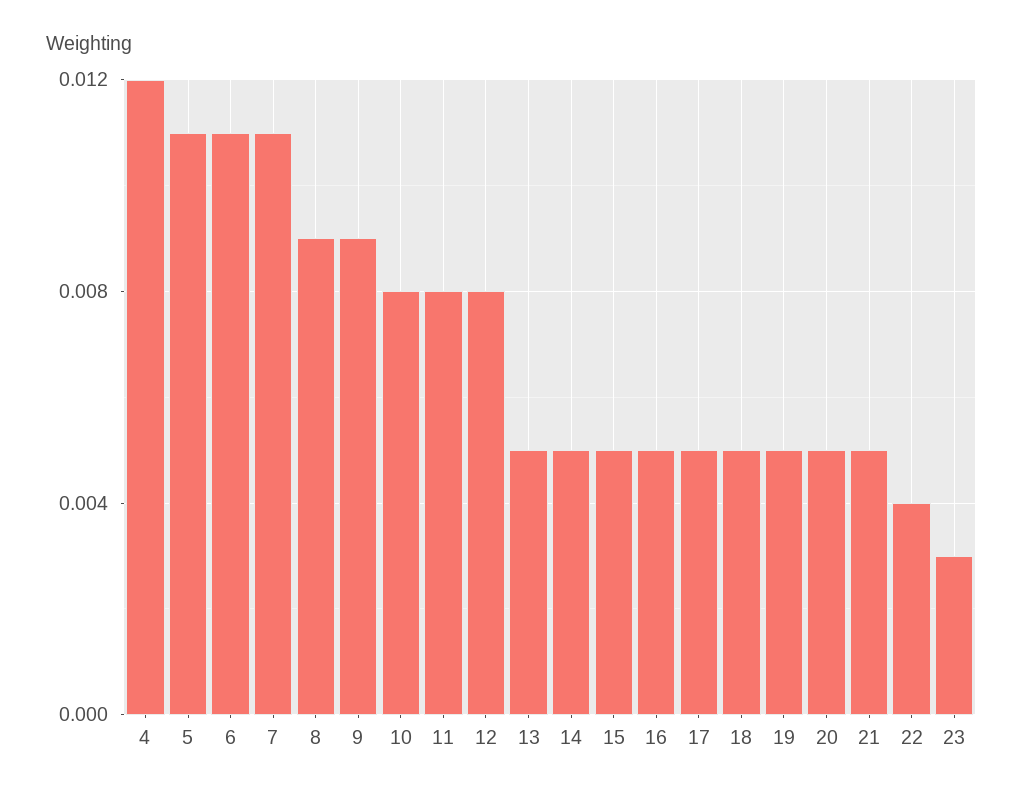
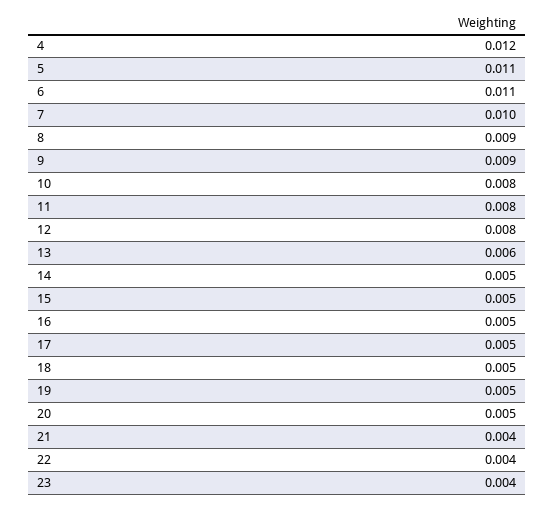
  {
    "4": 0.012,
    "5": 0.011,
    "6": 0.011,
-   "7": 0.011,
+   "7": 0.01,
    "8": 0.009,
    "9": 0.009,
    "10": 0.008,
    "11": 0.008,
    "12": 0.008,
-   "13": 0.005,
+   "13": 0.006,
    "14": 0.005,
    "15": 0.005,
    "16": 0.005,
    "17": 0.005,
    "18": 0.005,
    "19": 0.005,
    "20": 0.005,
-   "21": 0.005,
+   "21": 0.004,
    "22": 0.004,
-   "23": 0.003
+   "23": 0.004
  }

